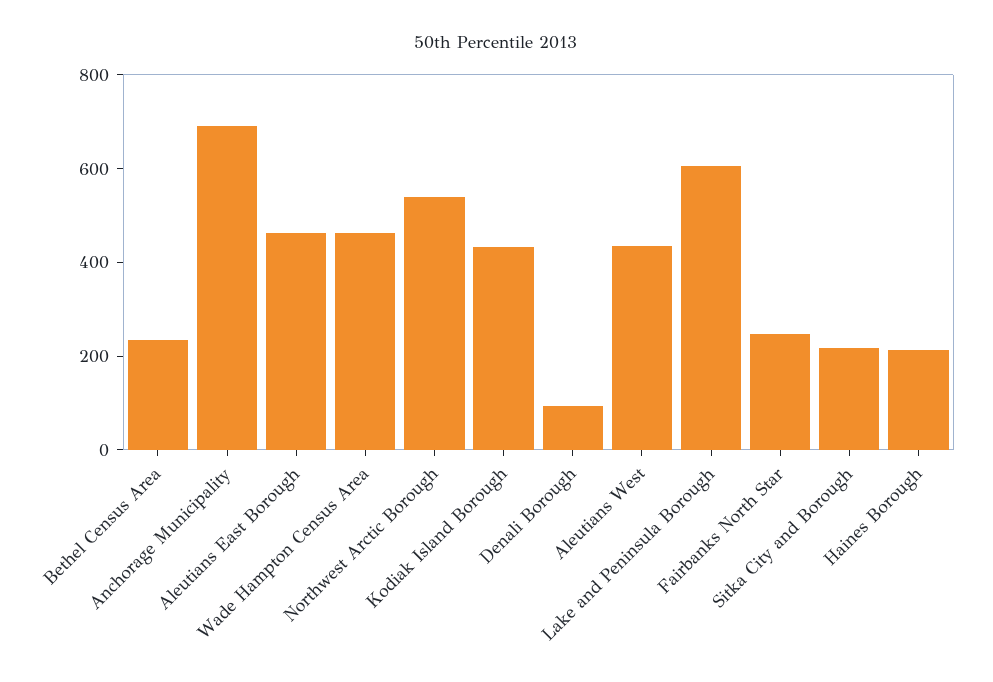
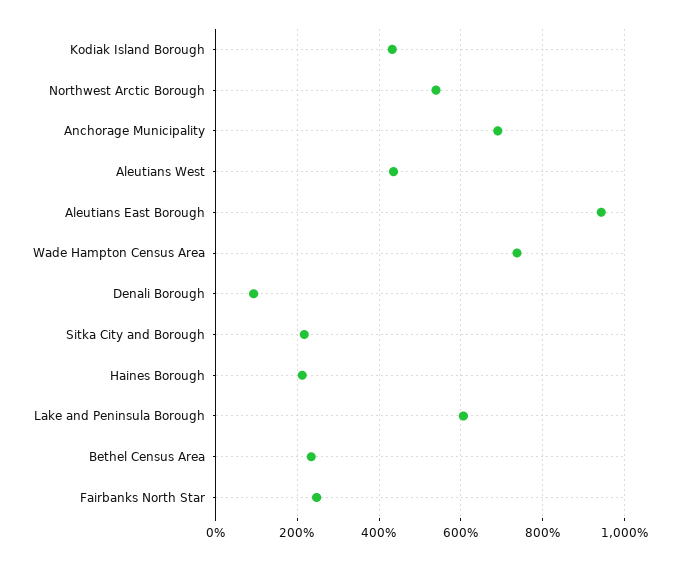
  {
    "Bethel Census Area": 240,
    "Anchorage Municipality": 700,
-   "Aleutians East Borough": 450,
+   "Aleutians East Borough": 940,
-   "Wade Hampton Census Area": 450,
+   "Wade Hampton Census Area": 740,
    "Northwest Arctic Borough": 540,
    "Kodiak Island Borough": 440,
    "Denali Borough": 100,
    "Aleutians West": 440,
    "Lake and Peninsula Borough": 600,
    "Fairbanks North Star": 240,
    "Sitka City and Borough": 220,
    "Haines Borough": 220
  }

